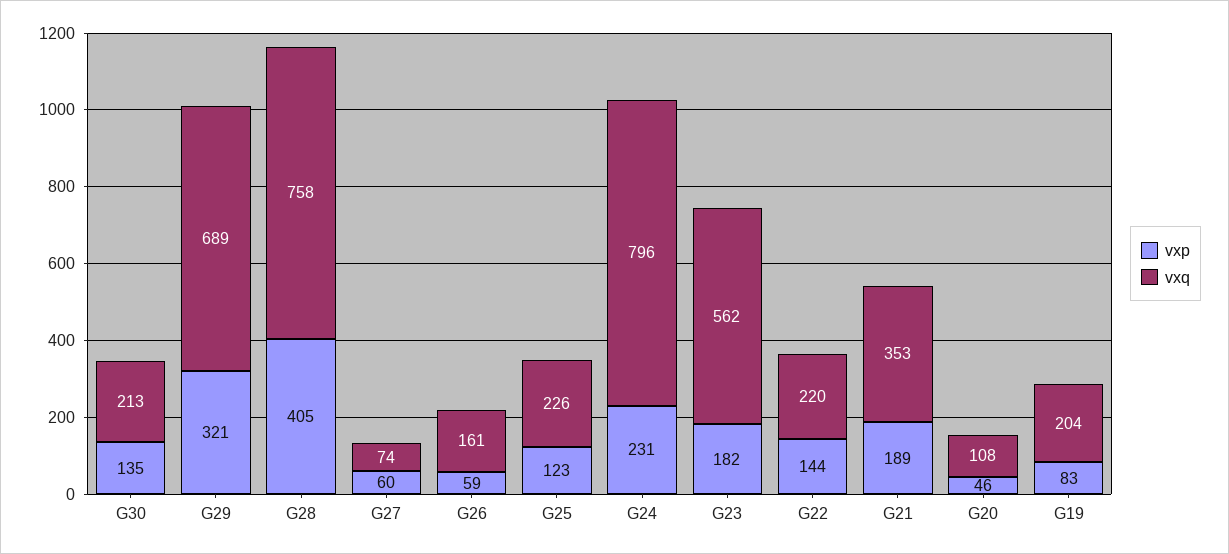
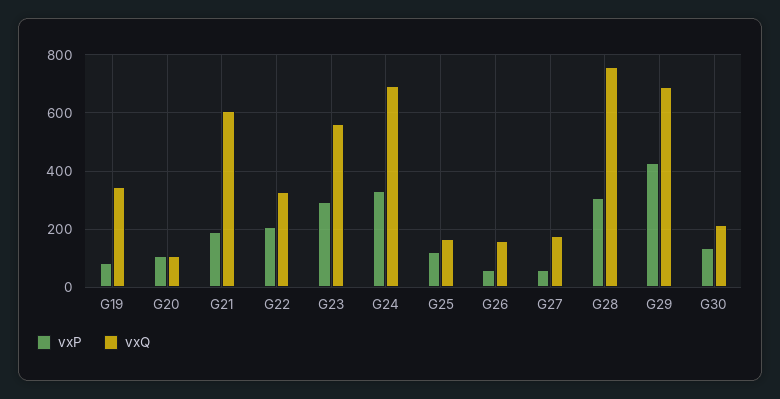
  {
    "vxp": {
      "G30": 135,
-     "G29": 321,
+     "G29": 425,
-     "G28": 405,
+     "G28": 300,
      "G27": 60,
      "G26": 59,
      "G25": 123,
-     "G24": 231,
+     "G24": 325,
-     "G23": 182,
+     "G23": 300,
-     "G22": 144,
+     "G22": 200,
      "G21": 189,
-     "G20": 46,
+     "G20": 100,
      "G19": 83
    },
    "vxq": {
      "G30": 213,
      "G29": 689,
      "G28": 758,
-     "G27": 74,
+     "G27": 175,
      "G26": 161,
-     "G25": 226,
+     "G25": 175,
-     "G24": 796,
+     "G24": 700,
      "G23": 562,
-     "G22": 220,
+     "G22": 325,
-     "G21": 353,
+     "G21": 600,
      "G20": 108,
-     "G19": 204
+     "G19": 350
    }
  }

